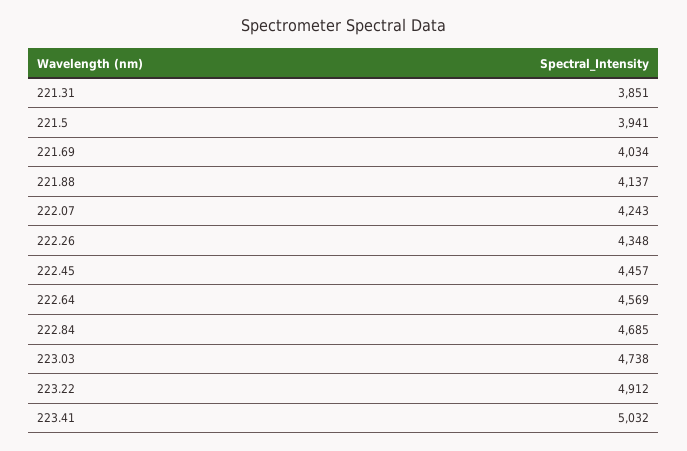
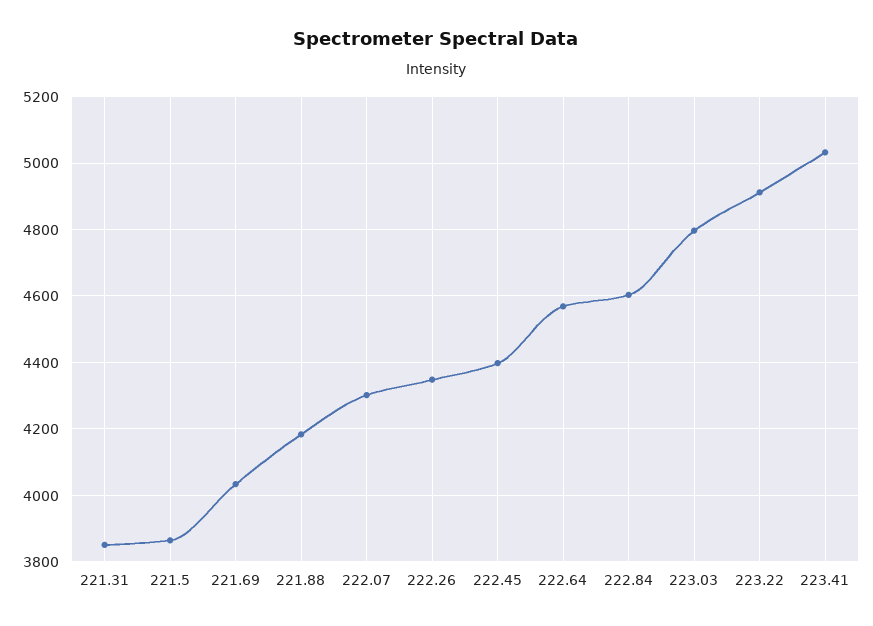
  {
    "221.31": 3851,
-   "221.5": 3941,
+   "221.5": 3860,
    "221.69": 4034,
-   "221.88": 4137,
+   "221.88": 4180,
-   "222.07": 4243,
+   "222.07": 4300,
    "222.26": 4348,
-   "222.45": 4457,
+   "222.45": 4400,
    "222.64": 4569,
-   "222.84": 4685,
+   "222.84": 4600,
-   "223.03": 4738,
+   "223.03": 4800,
    "223.22": 4912,
    "223.41": 5032
  }

